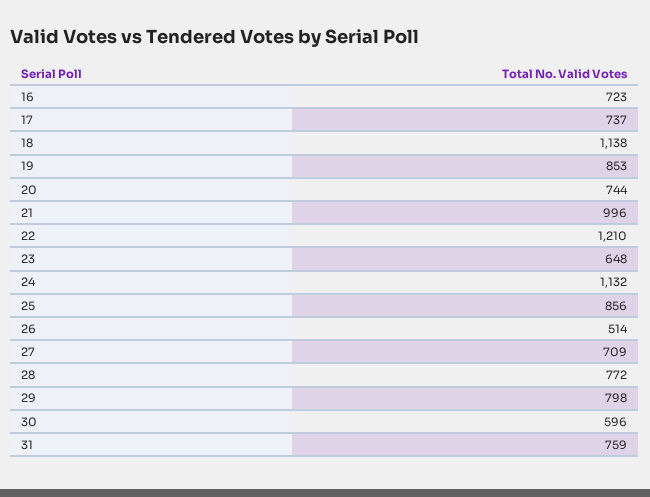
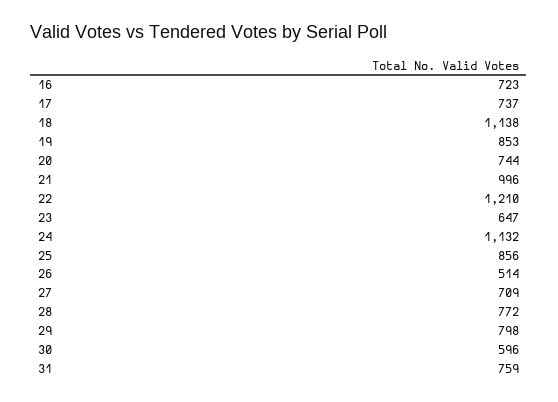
  {
    "16": 723,
    "17": 737,
    "18": 1138,
    "19": 853,
    "20": 744,
    "21": 996,
    "22": 1210,
-   "23": 648,
+   "23": 647,
    "24": 1132,
    "25": 856,
    "26": 514,
    "27": 709,
    "28": 772,
    "29": 798,
    "30": 596,
    "31": 759
  }

